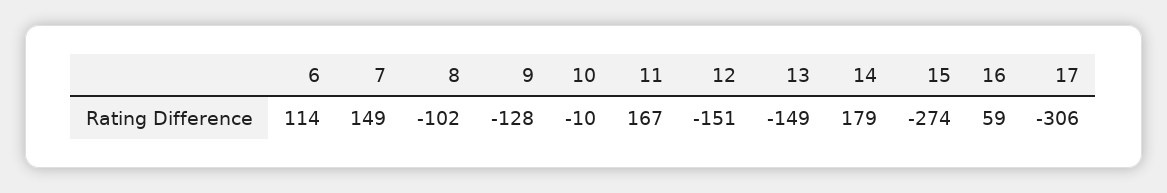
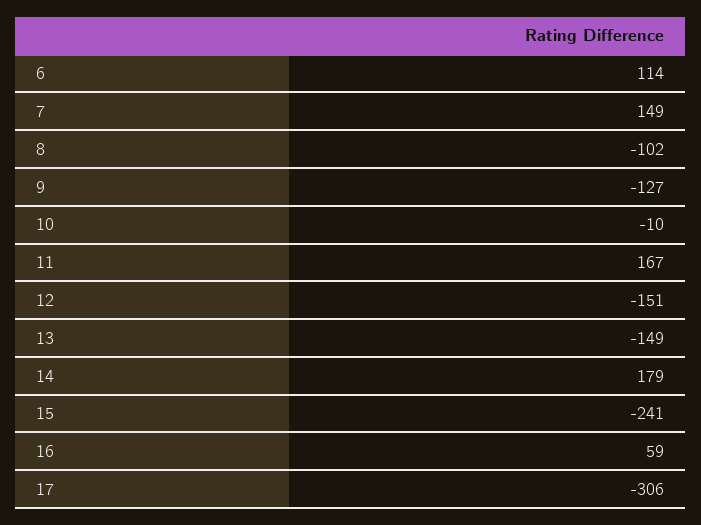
  {
    "6": 114,
    "7": 149,
    "8": -102,
-   "9": -128,
+   "9": -127,
    "10": -10,
    "11": 167,
    "12": -151,
    "13": -149,
    "14": 179,
-   "15": -274,
+   "15": -241,
    "16": 59,
    "17": -306
  }

